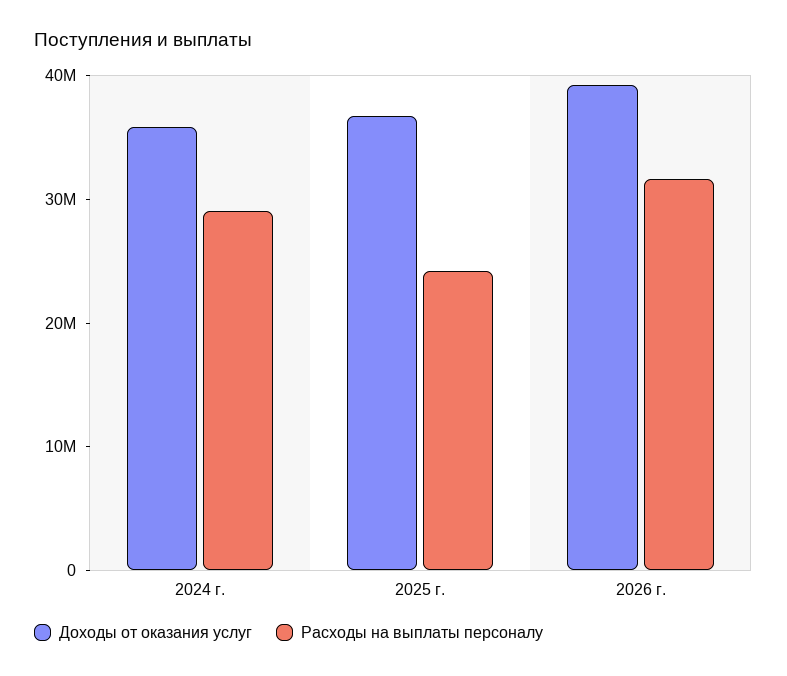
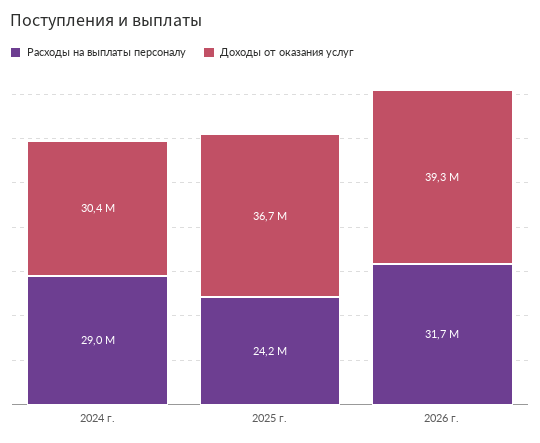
  {
    "Доходы от оказания услуг": {
-     "2024 г.": 36000000,
+     "2024 г.": 30400000,
      "2025 г.": 36700000,
      "2026 г.": 39300000
    },
    "Расходы на выплаты персоналу": {
      "2024 г.": 29000000,
      "2025 г.": 24200000,
      "2026 г.": 31700000
    }
  }

